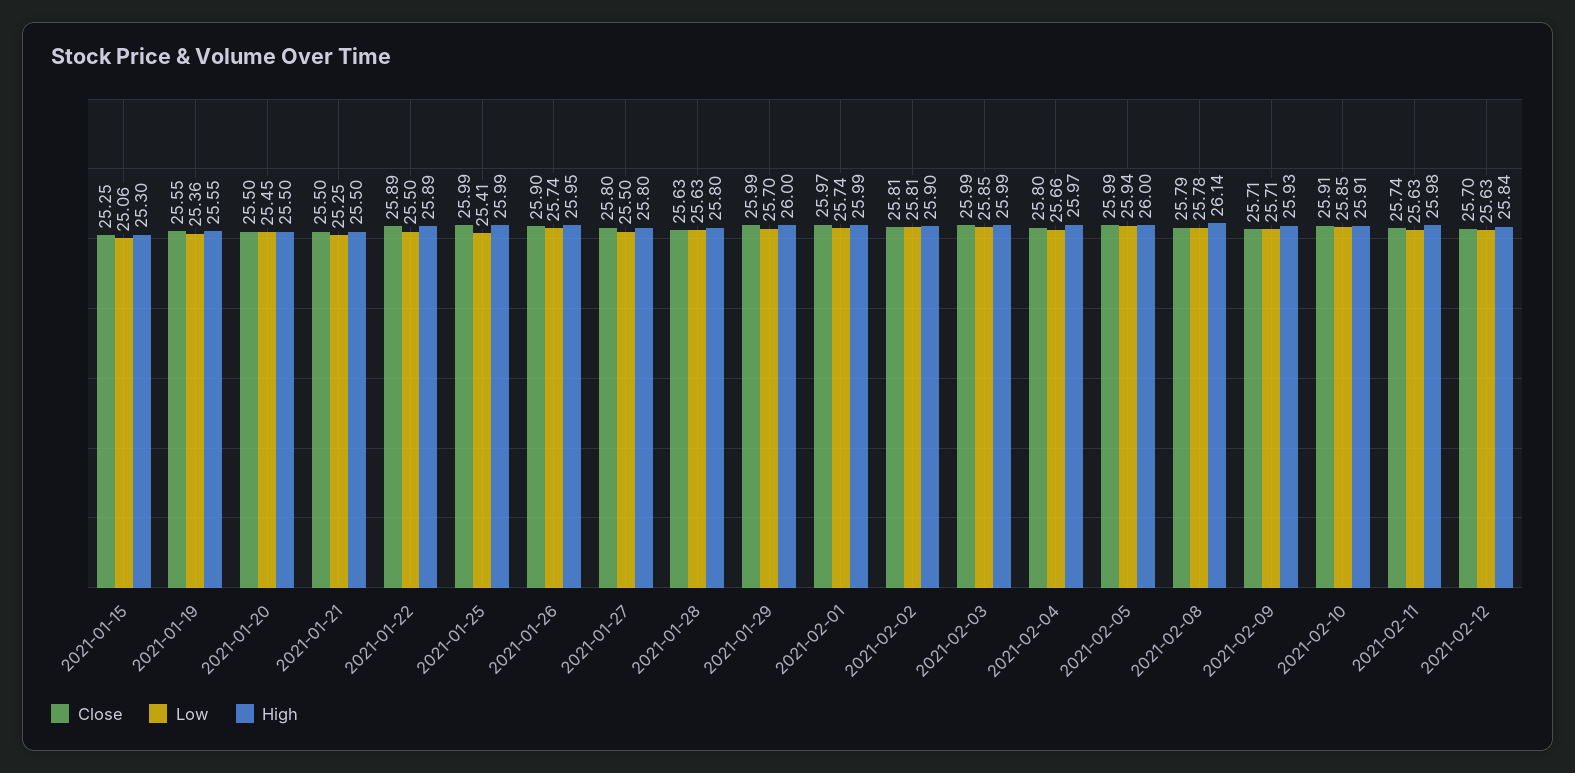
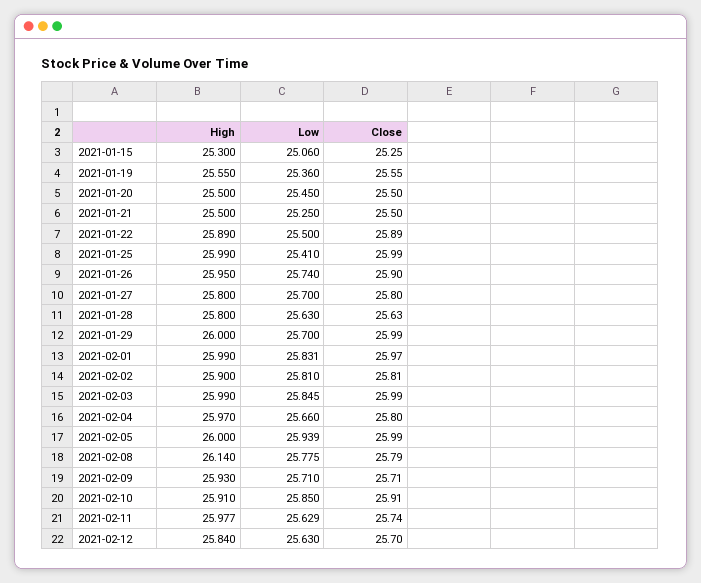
  {
    "Close": {
      "2021-01-15": 25.25,
      "2021-01-19": 25.55,
      "2021-01-20": 25.5,
      "2021-01-21": 25.5,
      "2021-01-22": 25.89,
      "2021-01-25": 25.99,
      "2021-01-26": 25.9,
      "2021-01-27": 25.8,
      "2021-01-28": 25.63,
      "2021-01-29": 25.99,
      "2021-02-01": 25.97,
      "2021-02-02": 25.81,
      "2021-02-03": 25.99,
      "2021-02-04": 25.8,
      "2021-02-05": 25.99,
      "2021-02-08": 25.79,
      "2021-02-09": 25.71,
      "2021-02-10": 25.91,
      "2021-02-11": 25.74,
      "2021-02-12": 25.7
    },
    "Low": {
      "2021-01-15": 25.06,
      "2021-01-19": 25.36,
      "2021-01-20": 25.45,
      "2021-01-21": 25.25,
      "2021-01-22": 25.5,
      "2021-01-25": 25.41,
      "2021-01-26": 25.74,
-     "2021-01-27": 25.5,
+     "2021-01-27": 25.7,
      "2021-01-28": 25.63,
      "2021-01-29": 25.7,
-     "2021-02-01": 25.74,
+     "2021-02-01": 25.831,
      "2021-02-02": 25.81,
      "2021-02-03": 25.845,
      "2021-02-04": 25.66,
      "2021-02-05": 25.939,
      "2021-02-08": 25.775,
      "2021-02-09": 25.71,
      "2021-02-10": 25.85,
      "2021-02-11": 25.629,
      "2021-02-12": 25.63
    },
    "High": {
      "2021-01-15": 25.3,
      "2021-01-19": 25.55,
      "2021-01-20": 25.5,
      "2021-01-21": 25.5,
      "2021-01-22": 25.89,
      "2021-01-25": 25.99,
      "2021-01-26": 25.95,
      "2021-01-27": 25.8,
      "2021-01-28": 25.8,
      "2021-01-29": 26,
      "2021-02-01": 25.99,
      "2021-02-02": 25.9,
      "2021-02-03": 25.99,
      "2021-02-04": 25.97,
      "2021-02-05": 26,
      "2021-02-08": 26.14,
      "2021-02-09": 25.93,
      "2021-02-10": 25.91,
      "2021-02-11": 25.977,
      "2021-02-12": 25.84
    }
  }

